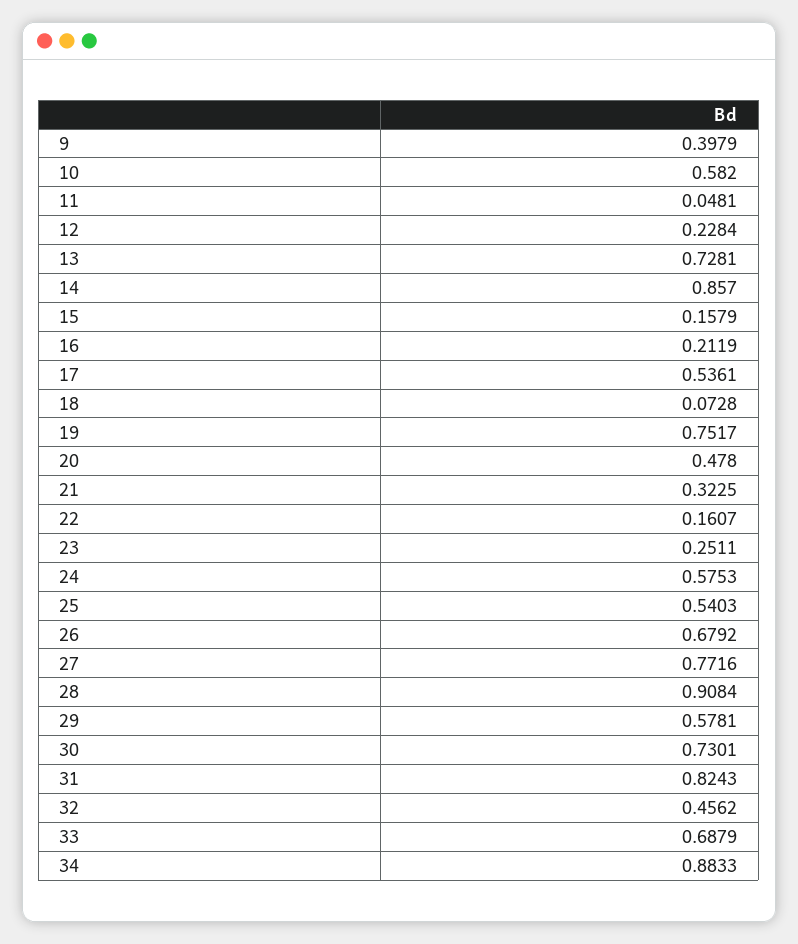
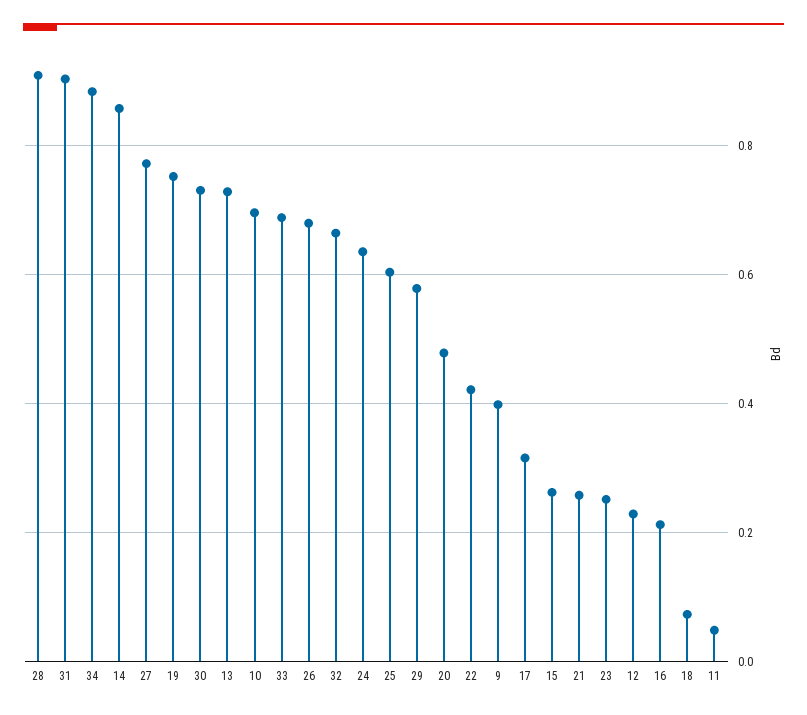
  {
    "9": 0.3979,
-   "10": 0.582,
+   "10": 0.7,
    "11": 0.0481,
    "12": 0.2284,
    "13": 0.7281,
    "14": 0.857,
-   "15": 0.1579,
+   "15": 0.26,
    "16": 0.2119,
-   "17": 0.5361,
+   "17": 0.32,
    "18": 0.0728,
    "19": 0.7517,
    "20": 0.478,
-   "21": 0.3225,
+   "21": 0.26,
-   "22": 0.1607,
+   "22": 0.42,
    "23": 0.2511,
-   "24": 0.5753,
+   "24": 0.64,
-   "25": 0.5403,
+   "25": 0.6,
    "26": 0.6792,
    "27": 0.7716,
    "28": 0.9084,
    "29": 0.5781,
    "30": 0.7301,
-   "31": 0.8243,
+   "31": 0.9,
-   "32": 0.4562,
+   "32": 0.66,
    "33": 0.6879,
    "34": 0.8833
  }

